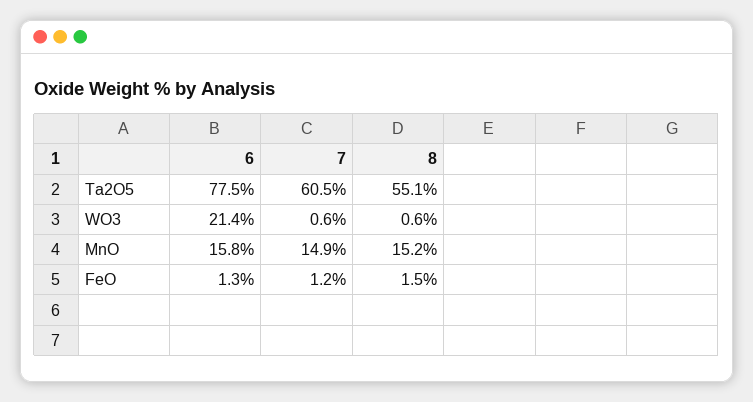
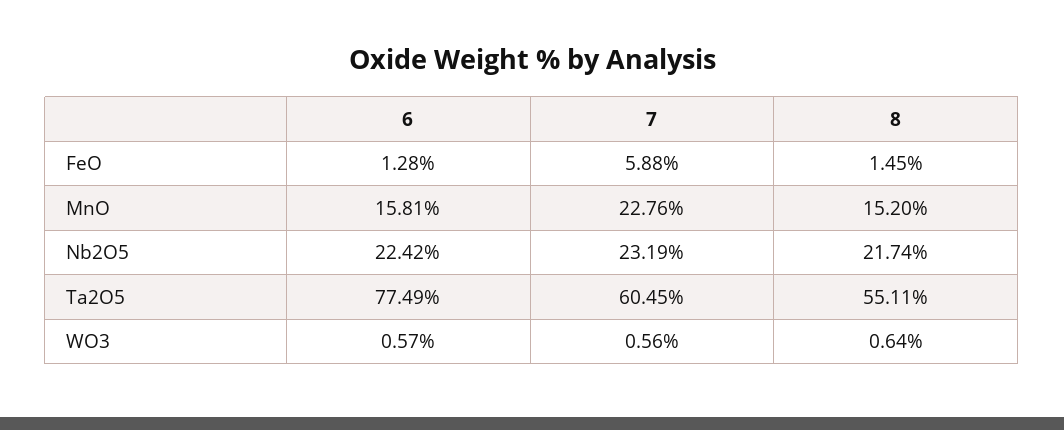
  {
    "6": {
      "Ta2O5": 77.49,
-     "WO3": 21.4,
+     "WO3": 0.57,
      "MnO": 15.81,
-     "FeO": 1.28
+     "FeO": 1.28,
+     "Nb2O5": 22.42
    },
    "7": {
      "Ta2O5": 60.45,
      "WO3": 0.56,
-     "MnO": 14.9,
+     "MnO": 22.76,
-     "FeO": 1.2
+     "FeO": 5.88,
+     "Nb2O5": 23.19
    },
    "8": {
      "Ta2O5": 55.11,
      "WO3": 0.64,
      "MnO": 15.2,
-     "FeO": 1.45
+     "FeO": 1.45,
+     "Nb2O5": 21.74
    }
  }

